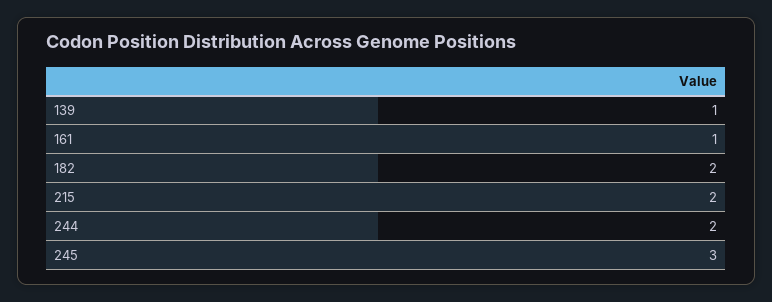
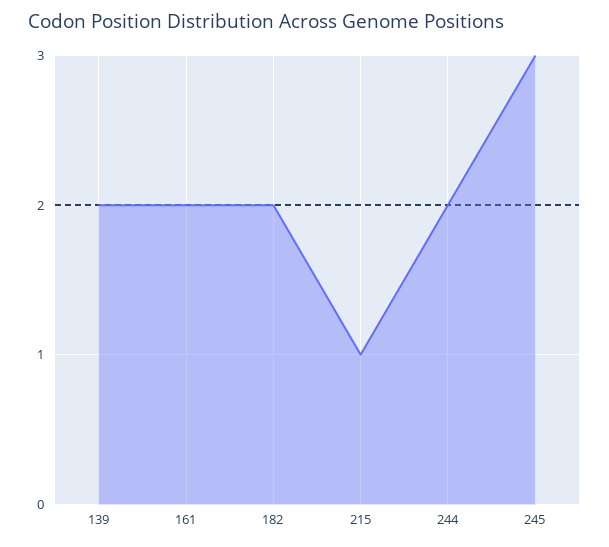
  {
-   "139": 1,
+   "139": 2,
-   "161": 1,
+   "161": 2,
    "182": 2,
-   "215": 2,
+   "215": 1,
    "244": 2,
    "245": 3
  }

